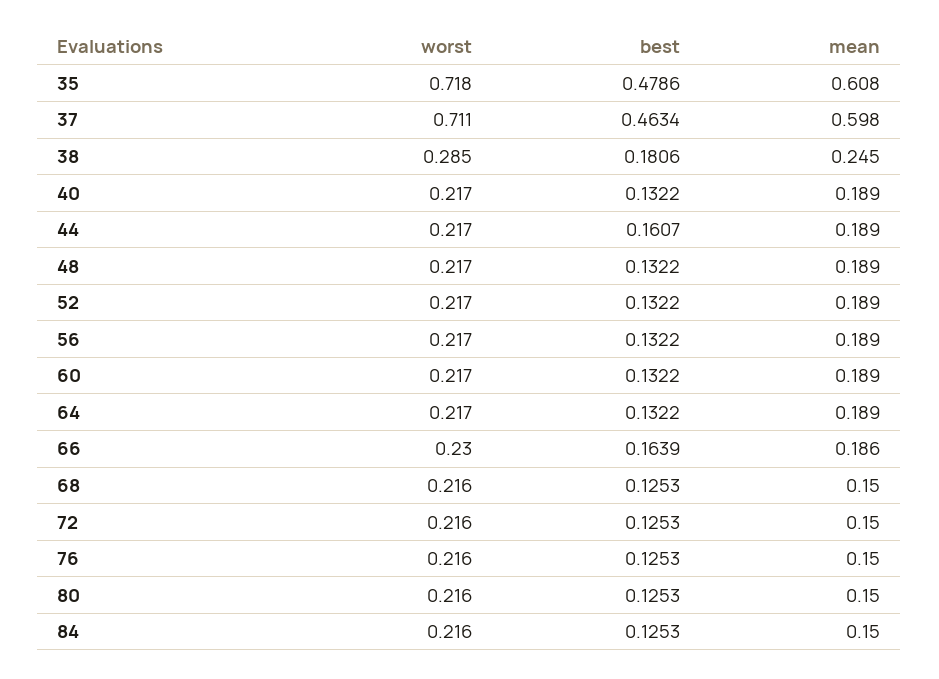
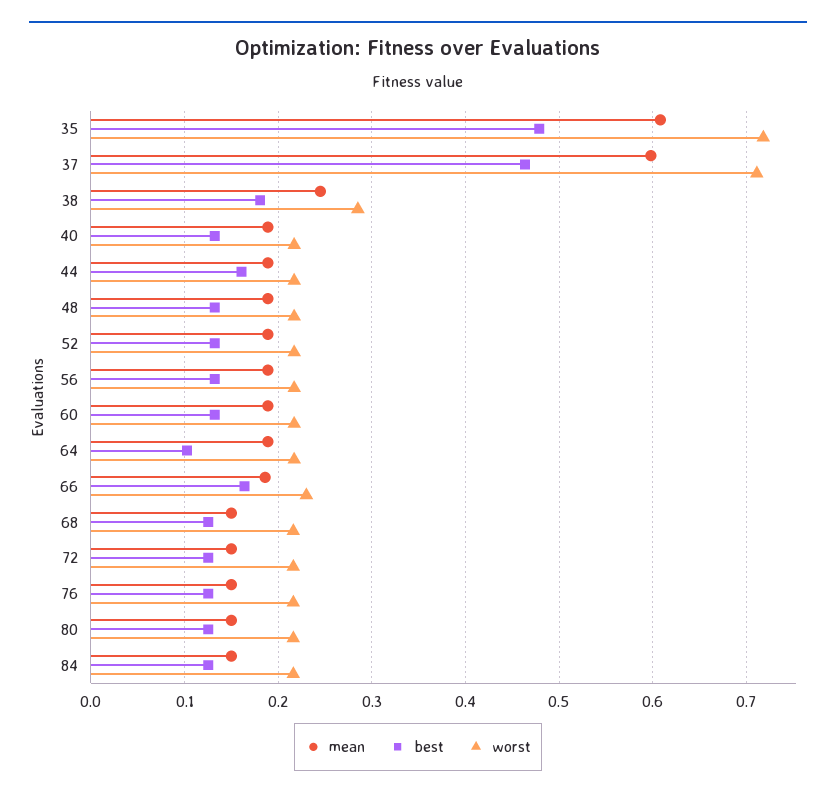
  {
    "worst": {
      "35": 0.718,
      "37": 0.711,
      "38": 0.285,
      "40": 0.217,
      "44": 0.217,
      "48": 0.217,
      "52": 0.217,
      "56": 0.217,
      "60": 0.217,
      "64": 0.217,
      "66": 0.23,
      "68": 0.216,
      "72": 0.216,
      "76": 0.216,
      "80": 0.216,
      "84": 0.216
    },
    "best": {
      "35": 0.4786,
      "37": 0.4634,
      "38": 0.1806,
      "40": 0.1322,
      "44": 0.1607,
      "48": 0.1322,
      "52": 0.1322,
      "56": 0.1322,
      "60": 0.1322,
-     "64": 0.1322,
+     "64": 0.1,
      "66": 0.1639,
      "68": 0.1253,
      "72": 0.1253,
      "76": 0.1253,
      "80": 0.1253,
      "84": 0.1253
    },
    "mean": {
      "35": 0.608,
      "37": 0.598,
      "38": 0.245,
      "40": 0.189,
      "44": 0.189,
      "48": 0.189,
      "52": 0.189,
      "56": 0.189,
      "60": 0.189,
      "64": 0.189,
      "66": 0.186,
      "68": 0.15,
      "72": 0.15,
      "76": 0.15,
      "80": 0.15,
      "84": 0.15
    }
  }

